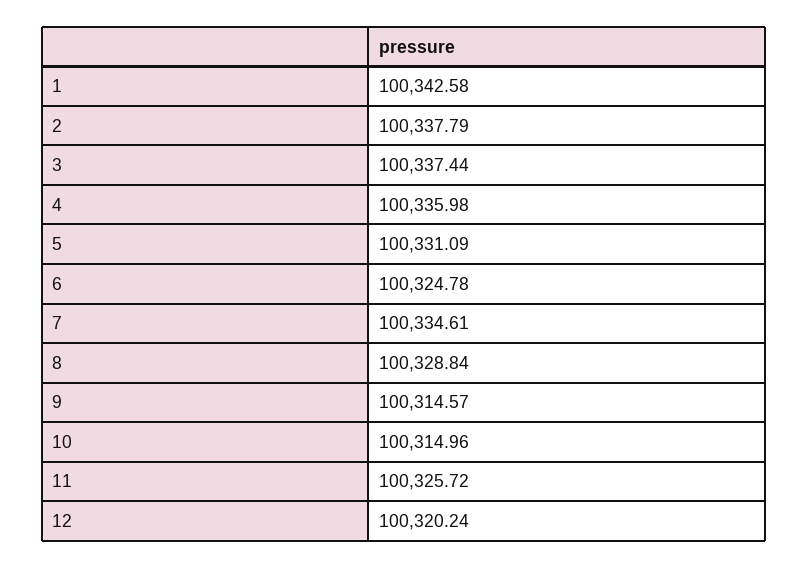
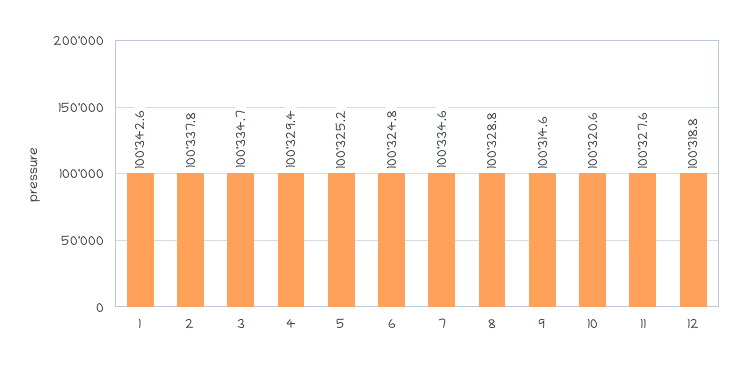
  {
    "1": 100342.58,
    "2": 100337.79,
-   "3": 100337.44,
+   "3": 100334.7,
-   "4": 100335.98,
+   "4": 100329.4,
-   "5": 100331.09,
+   "5": 100325.2,
    "6": 100324.78,
    "7": 100334.61,
    "8": 100328.84,
    "9": 100314.57,
-   "10": 100314.96,
+   "10": 100320.6,
-   "11": 100325.72,
+   "11": 100327.6,
-   "12": 100320.24
+   "12": 100318.8
  }

